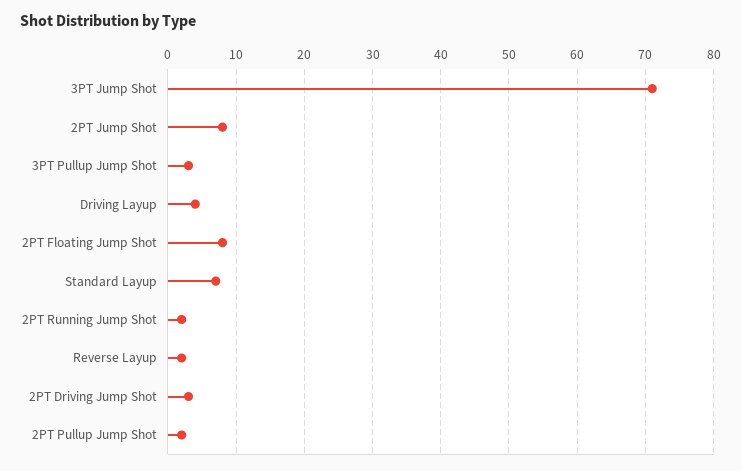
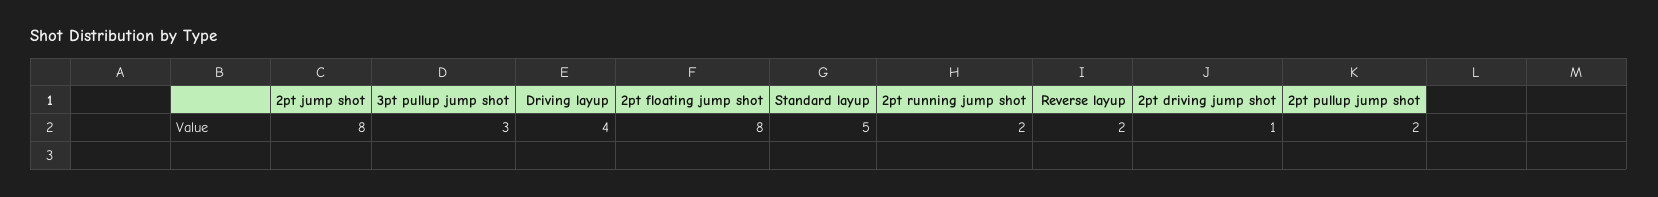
  {
-   "3PT Jump Shot": 71,
    "2PT Jump Shot": 8,
    "3PT Pullup Jump Shot": 3,
    "Driving Layup": 4,
    "2PT Floating Jump Shot": 8,
-   "Standard Layup": 7,
+   "Standard Layup": 5,
    "2PT Running Jump Shot": 2,
    "Reverse Layup": 2,
-   "2PT Driving Jump Shot": 3,
+   "2PT Driving Jump Shot": 1,
    "2PT Pullup Jump Shot": 2
  }

